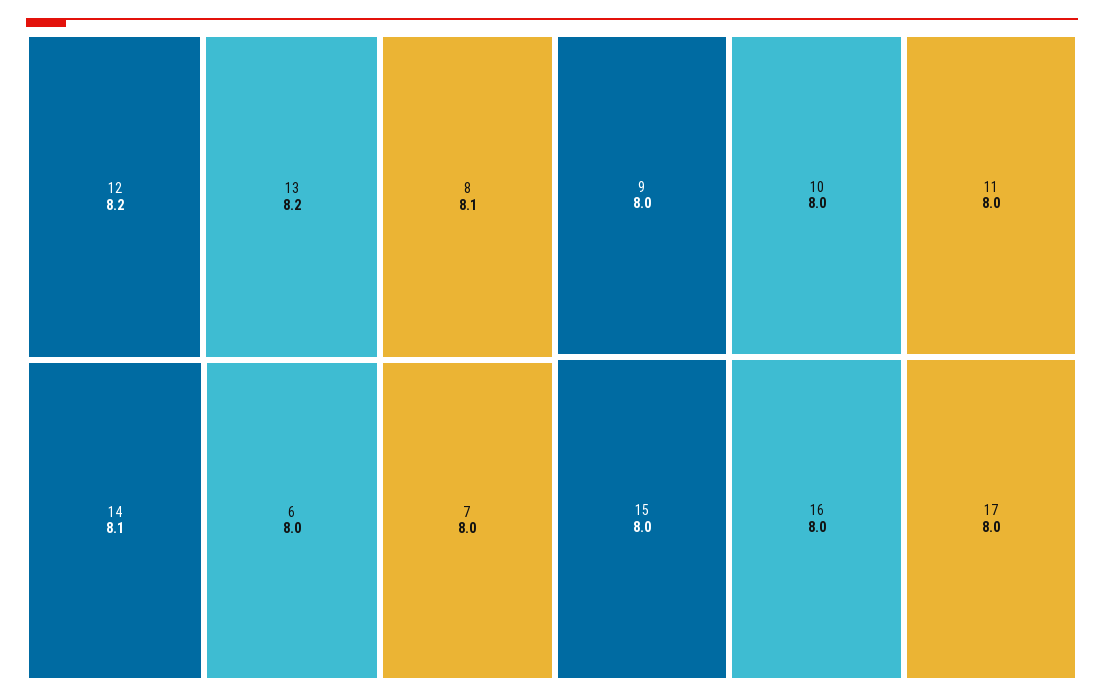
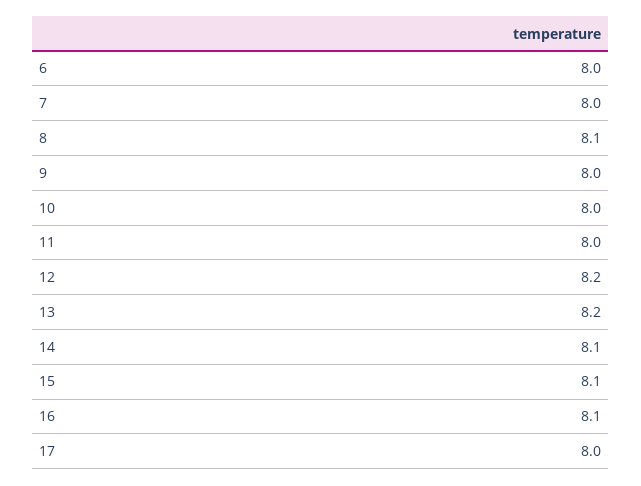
  {
    "12": 8.2,
    "13": 8.2,
    "8": 8.1,
    "14": 8.1,
    "6": 8,
    "7": 8,
    "9": 8,
    "10": 8,
    "11": 8,
-   "15": 8,
+   "15": 8.1,
-   "16": 8,
+   "16": 8.1,
    "17": 8
  }

